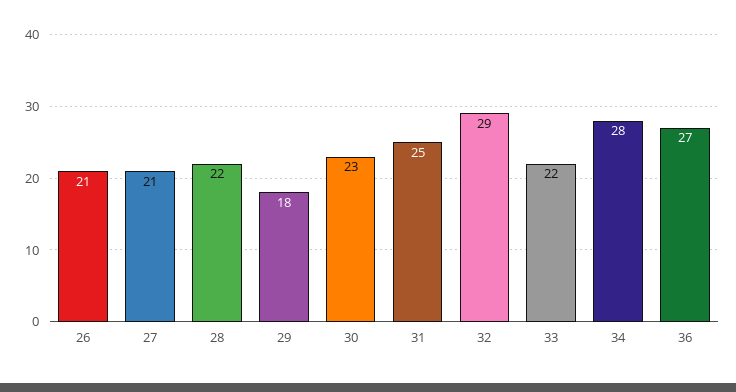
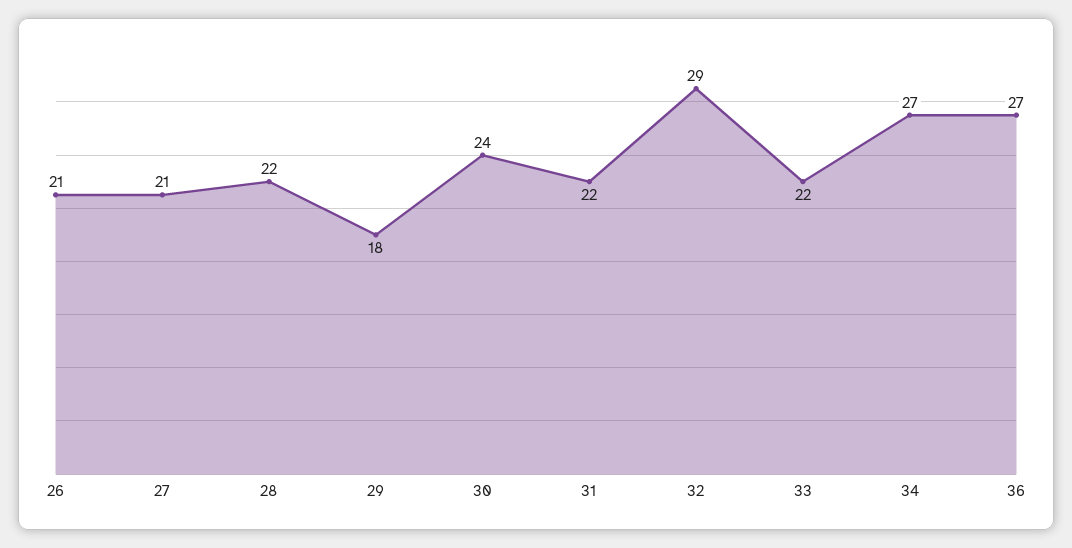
  {
    "26": 21,
    "27": 21,
    "28": 22,
    "29": 18,
-   "30": 23,
+   "30": 24,
-   "31": 25,
+   "31": 22,
    "32": 29,
    "33": 22,
-   "34": 28,
+   "34": 27,
    "36": 27
  }

